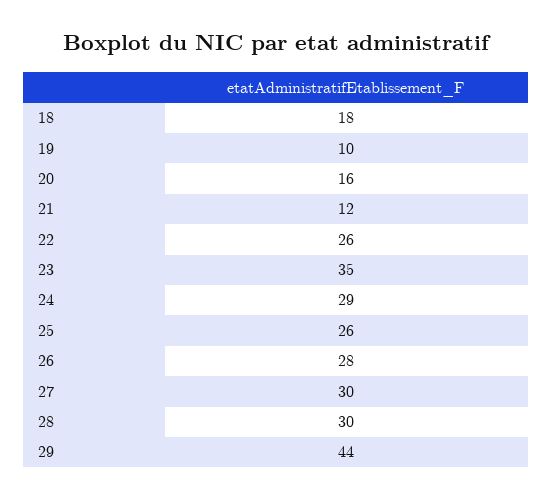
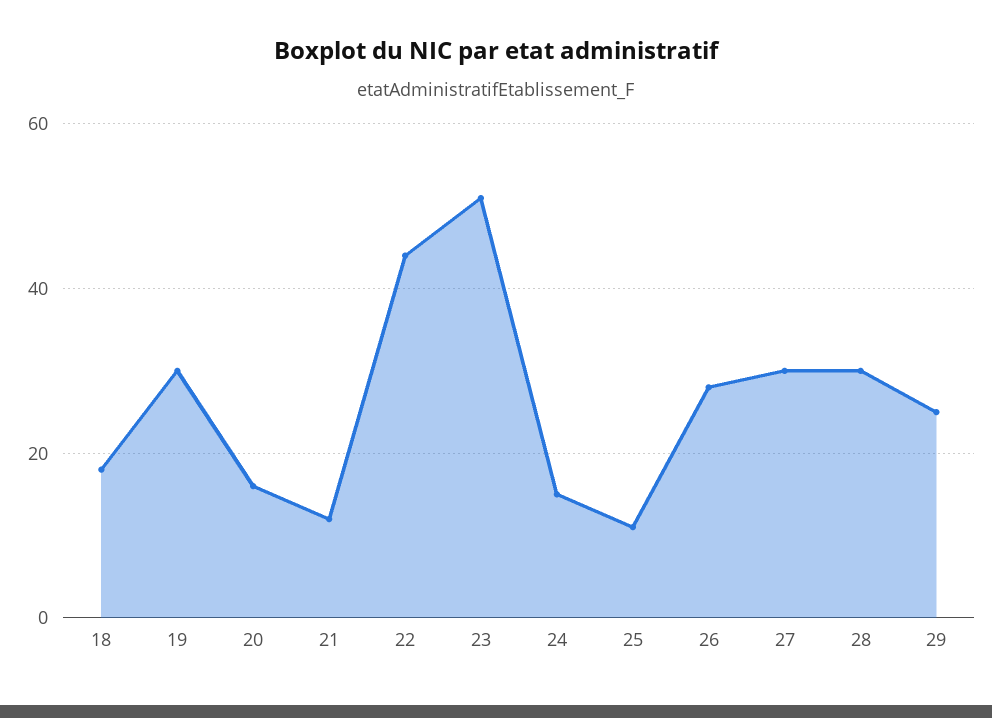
  {
    "18": 18,
-   "19": 10,
+   "19": 30,
    "20": 16,
    "21": 12,
-   "22": 26,
+   "22": 45,
-   "23": 35,
+   "23": 50,
-   "24": 29,
+   "24": 15,
-   "25": 26,
+   "25": 10,
    "26": 28,
    "27": 30,
    "28": 30,
-   "29": 44
+   "29": 25
  }

